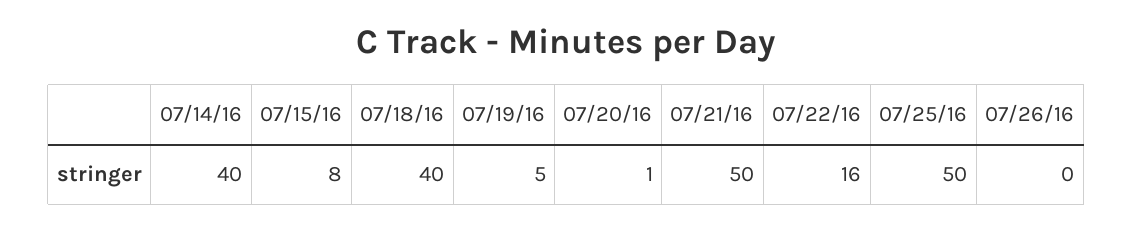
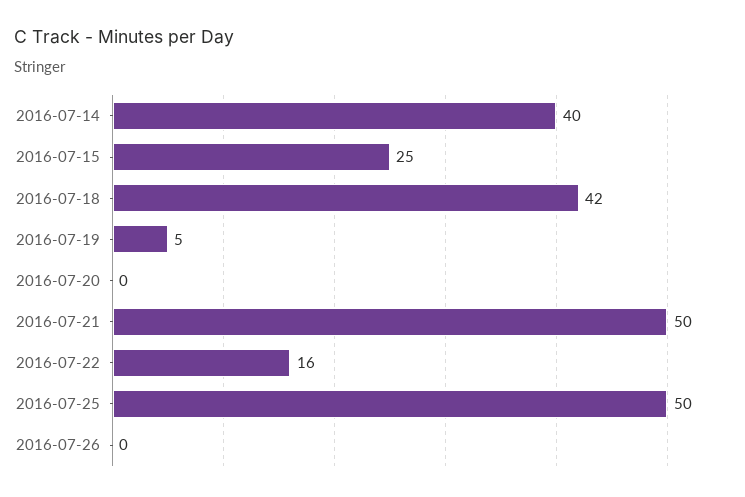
  {
    "07/14/16": 40,
-   "07/15/16": 8,
+   "07/15/16": 25,
-   "07/18/16": 40,
+   "07/18/16": 42,
    "07/19/16": 5,
-   "07/20/16": 1,
+   "07/20/16": 0,
    "07/21/16": 50,
    "07/22/16": 16,
    "07/25/16": 50,
    "07/26/16": 0
  }

